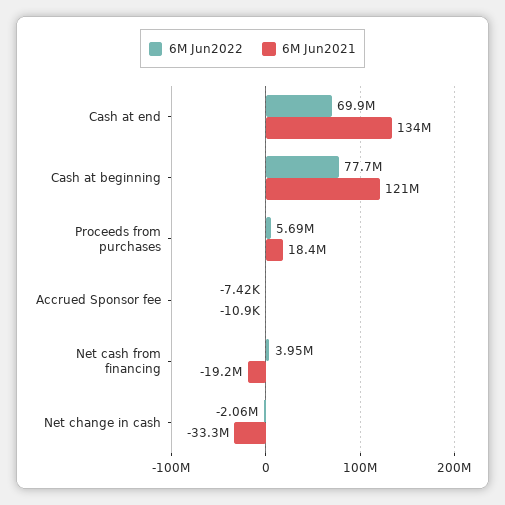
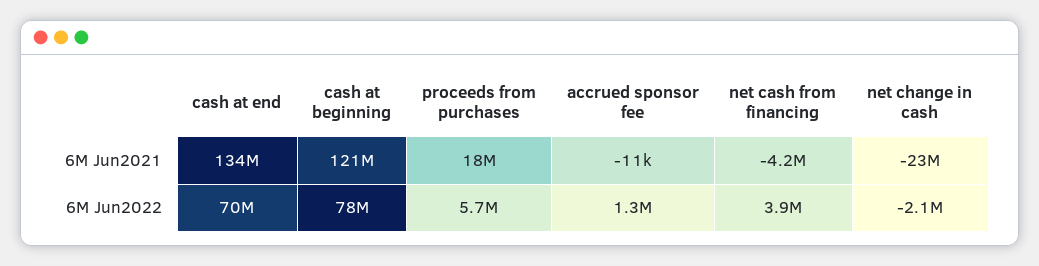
  {
    "6M Jun2022": {
      "Cash at end": 69900000,
      "Cash at beginning": 77700000,
      "Proceeds from purchases": 5690000,
-     "Accrued Sponsor fee": -7420,
+     "Accrued Sponsor fee": 1300000,
      "Net cash from financing": 3950000,
      "Net change in cash": -2060000
    },
    "6M Jun2021": {
      "Cash at end": 134000000,
      "Cash at beginning": 121000000,
      "Proceeds from purchases": 18400000,
      "Accrued Sponsor fee": -10900,
-     "Net cash from financing": -19200000,
+     "Net cash from financing": -4200000,
-     "Net change in cash": -33300000
+     "Net change in cash": -23000000
    }
  }

